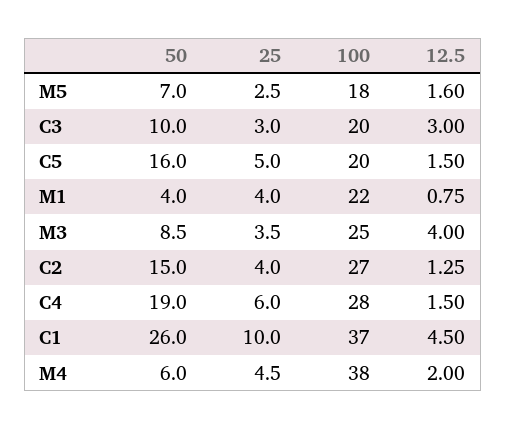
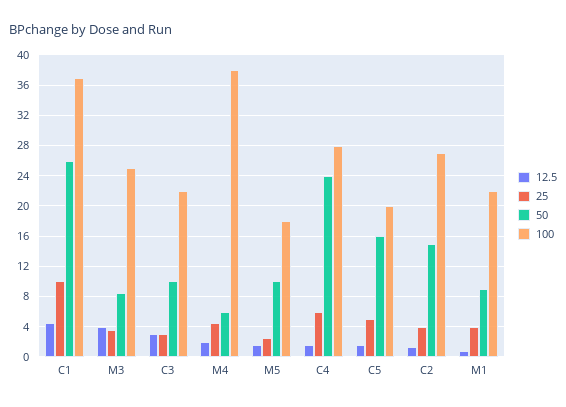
  {
    "50": {
-     "M5": 7,
+     "M5": 10,
      "C3": 10,
      "C5": 16,
-     "M1": 4,
+     "M1": 9,
      "M3": 8.5,
      "C2": 15,
-     "C4": 19,
+     "C4": 24,
      "C1": 26,
      "M4": 6
    },
    "25": {
      "M5": 2.5,
      "C3": 3,
      "C5": 5,
      "M1": 4,
      "M3": 3.5,
      "C2": 4,
      "C4": 6,
      "C1": 10,
      "M4": 4.5
    },
    "100": {
      "M5": 18,
-     "C3": 20,
+     "C3": 22,
      "C5": 20,
      "M1": 22,
      "M3": 25,
      "C2": 27,
      "C4": 28,
      "C1": 37,
      "M4": 38
    },
    "12.5": {
      "M5": 1.6,
      "C3": 3,
      "C5": 1.5,
      "M1": 0.75,
      "M3": 4,
      "C2": 1.25,
      "C4": 1.5,
      "C1": 4.5,
      "M4": 2
    }
  }

